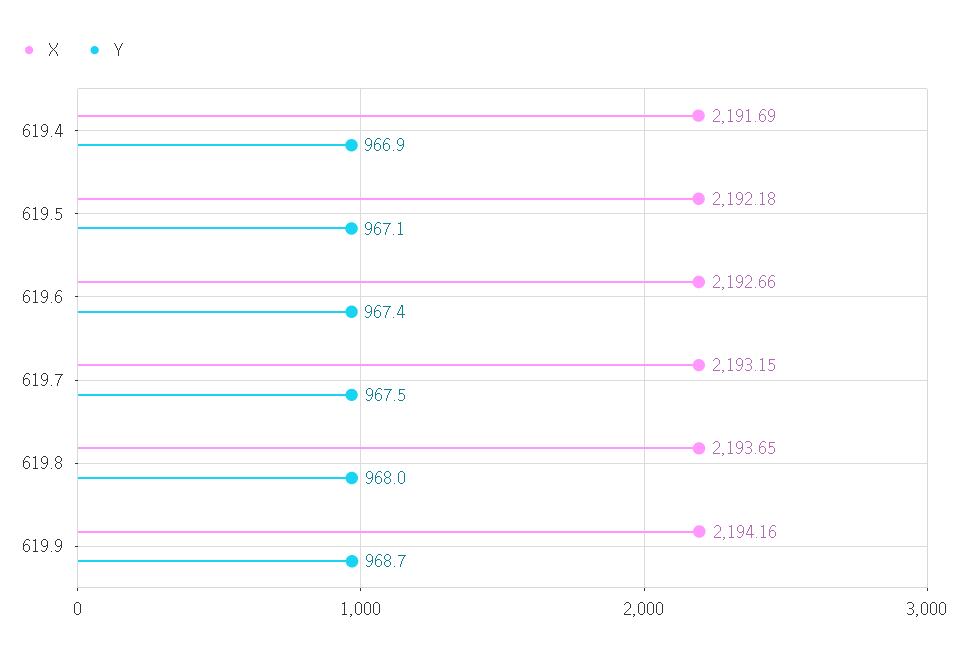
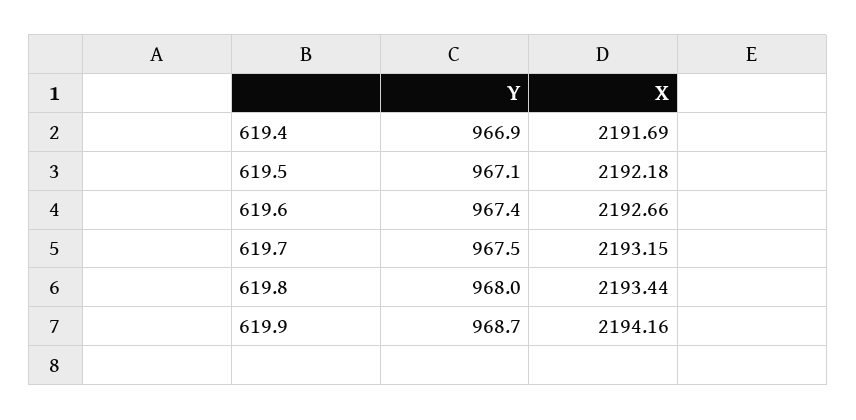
  {
    "X": {
      "619.4": 2191.69,
      "619.5": 2192.18,
      "619.6": 2192.66,
      "619.7": 2193.15,
-     "619.8": 2193.65,
+     "619.8": 2193.44,
      "619.9": 2194.16
    },
    "Y": {
      "619.4": 966.9,
      "619.5": 967.1,
      "619.6": 967.4,
      "619.7": 967.5,
      "619.8": 968,
      "619.9": 968.7
    }
  }

